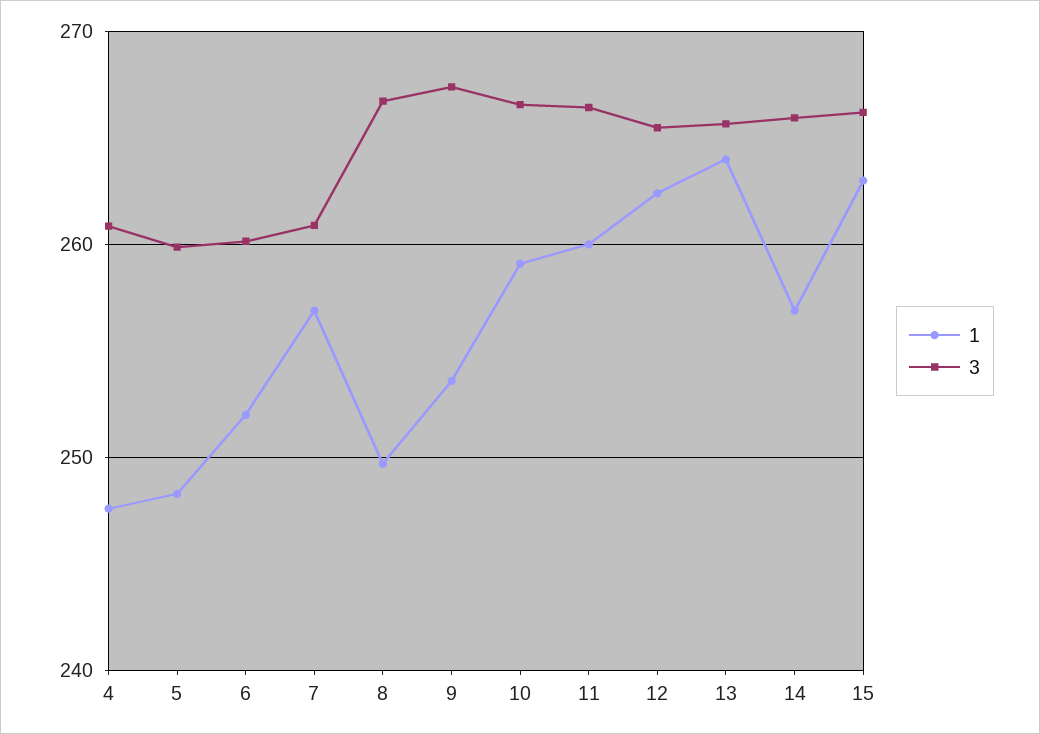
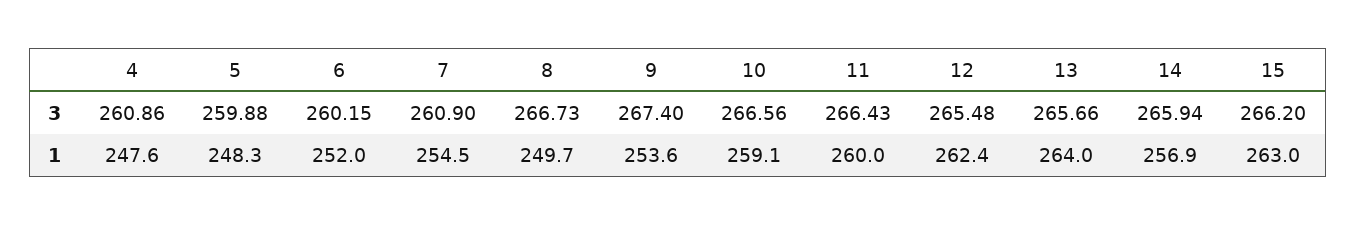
  {
    "1": {
      "4": 247.6,
      "5": 248.3,
      "6": 252,
-     "7": 257,
+     "7": 254.5,
      "8": 249.7,
      "9": 253.6,
      "10": 259.1,
      "11": 260,
      "12": 262.4,
      "13": 264,
      "14": 256.9,
      "15": 263
    },
    "3": {
      "4": 260.86,
      "5": 259.88,
      "6": 260.15,
      "7": 260.9,
      "8": 266.73,
      "9": 267.4,
      "10": 266.56,
      "11": 266.43,
      "12": 265.48,
      "13": 265.66,
      "14": 265.94,
      "15": 266.2
    }
  }

